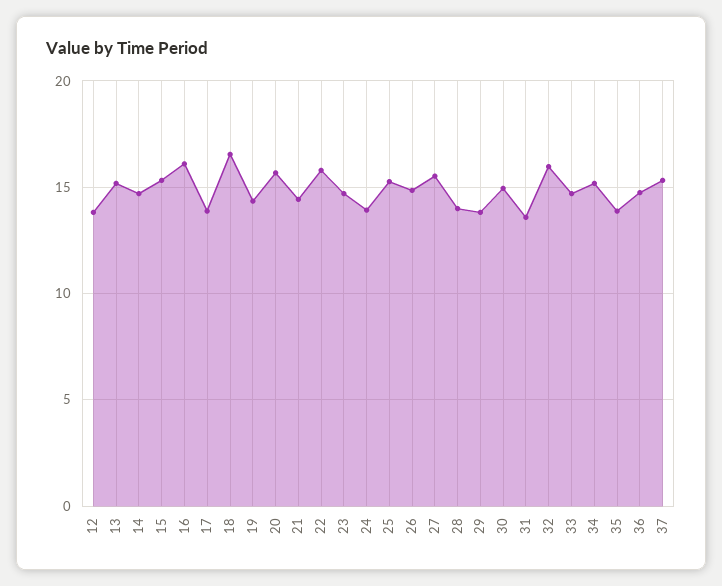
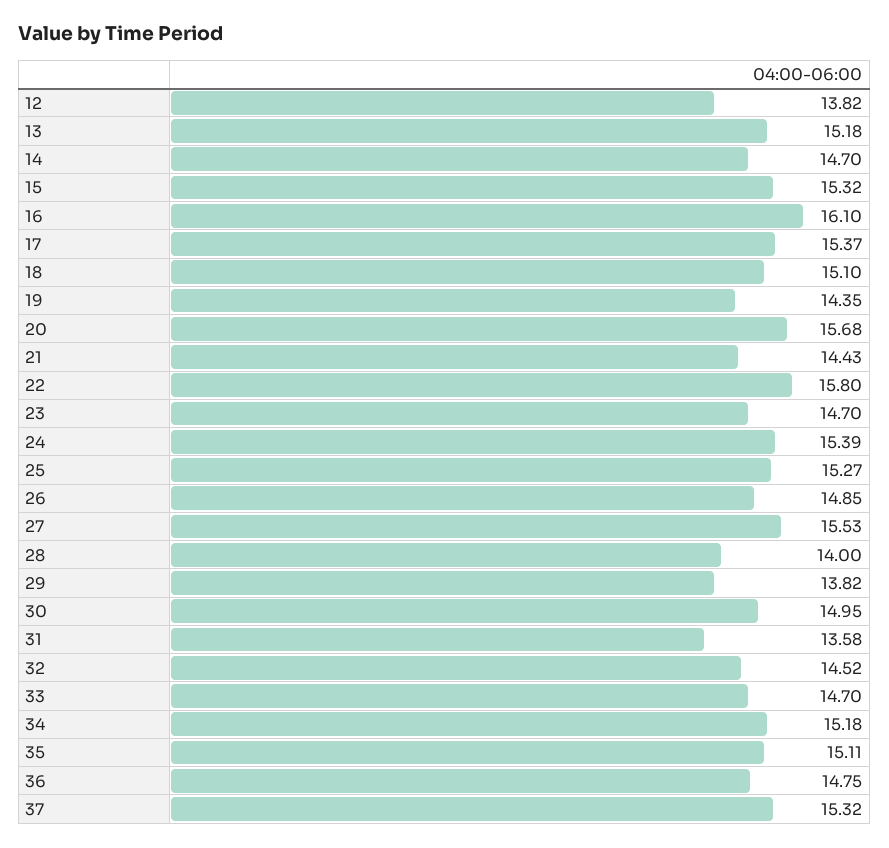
  {
    "12": 13.82,
    "13": 15.18,
    "14": 14.7,
    "15": 15.32,
    "16": 16.1,
-   "17": 14,
+   "17": 15.37,
-   "18": 16.5,
+   "18": 15.1,
    "19": 14.35,
    "20": 15.68,
    "21": 14.43,
    "22": 15.8,
    "23": 14.7,
-   "24": 14,
+   "24": 15.39,
    "25": 15.27,
    "26": 14.85,
    "27": 15.53,
    "28": 14,
    "29": 13.82,
    "30": 14.95,
    "31": 13.58,
-   "32": 16,
+   "32": 14.52,
    "33": 14.7,
    "34": 15.18,
-   "35": 14,
+   "35": 15.11,
    "36": 14.75,
    "37": 15.32
  }

